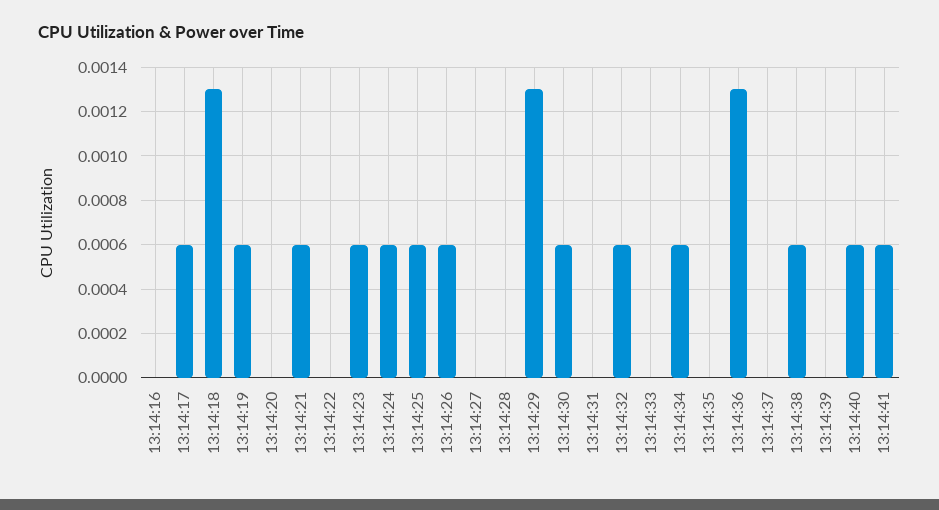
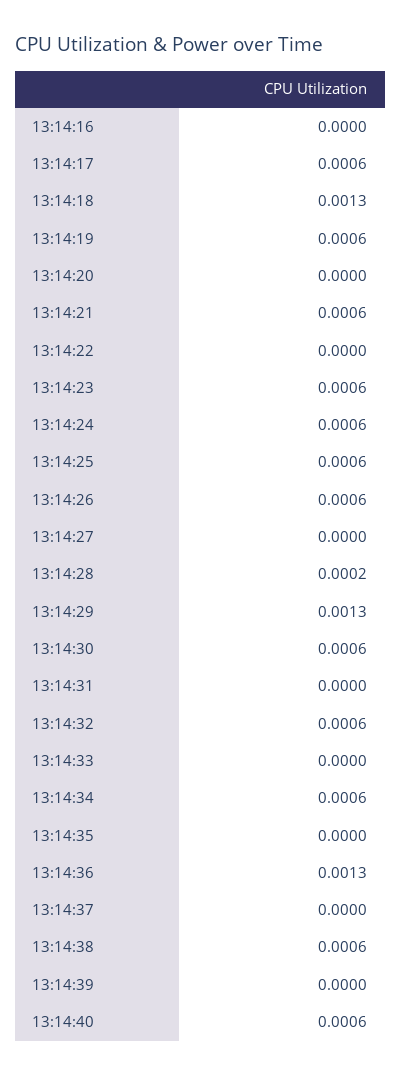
  {
    "13:14:16": 0,
    "13:14:17": 0.0006,
    "13:14:18": 0.0013,
    "13:14:19": 0.0006,
    "13:14:20": 0,
    "13:14:21": 0.0006,
    "13:14:22": 0,
    "13:14:23": 0.0006,
    "13:14:24": 0.0006,
    "13:14:25": 0.0006,
    "13:14:26": 0.0006,
    "13:14:27": 0,
-   "13:14:28": 0,
+   "13:14:28": 0.0002,
    "13:14:29": 0.0013,
    "13:14:30": 0.0006,
    "13:14:31": 0,
    "13:14:32": 0.0006,
    "13:14:33": 0,
    "13:14:34": 0.0006,
    "13:14:35": 0,
    "13:14:36": 0.0013,
    "13:14:37": 0,
    "13:14:38": 0.0006,
    "13:14:39": 0,
-   "13:14:40": 0.0006,
+   "13:14:40": 0.0006
-   "13:14:41": 0.0006
  }

